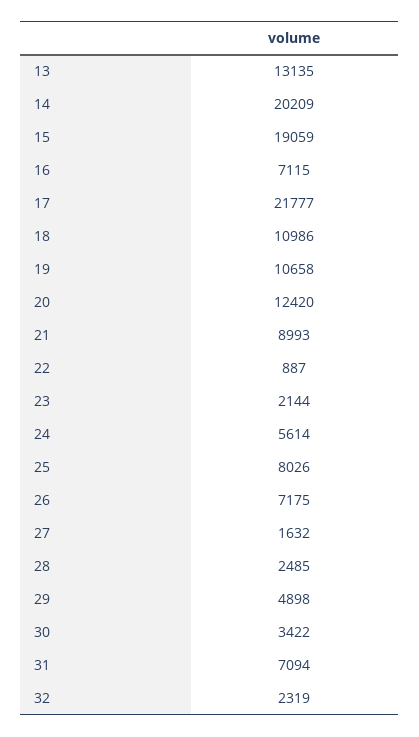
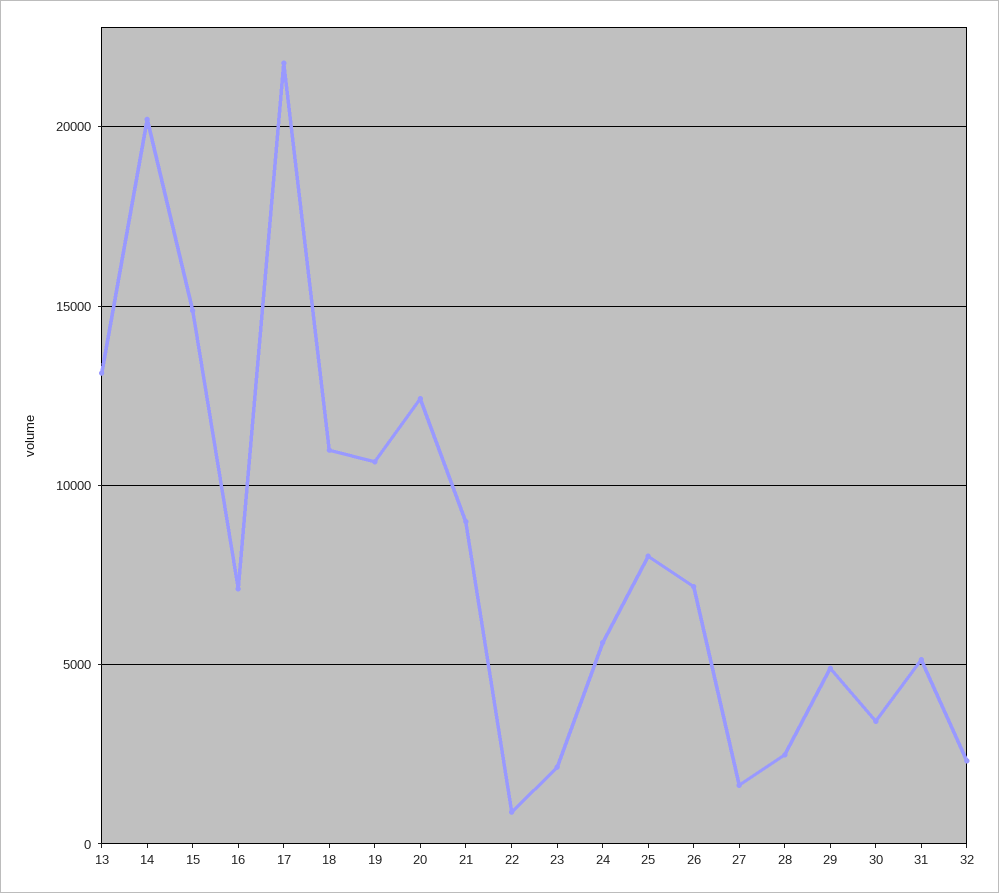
  {
    "13": 13135,
    "14": 20209,
-   "15": 19059,
+   "15": 15000,
    "16": 7115,
    "17": 21777,
    "18": 10986,
    "19": 10658,
    "20": 12420,
    "21": 8993,
    "22": 887,
    "23": 2144,
    "24": 5614,
    "25": 8026,
    "26": 7175,
    "27": 1632,
    "28": 2485,
    "29": 4898,
    "30": 3422,
-   "31": 7094,
+   "31": 5000,
    "32": 2319
  }

